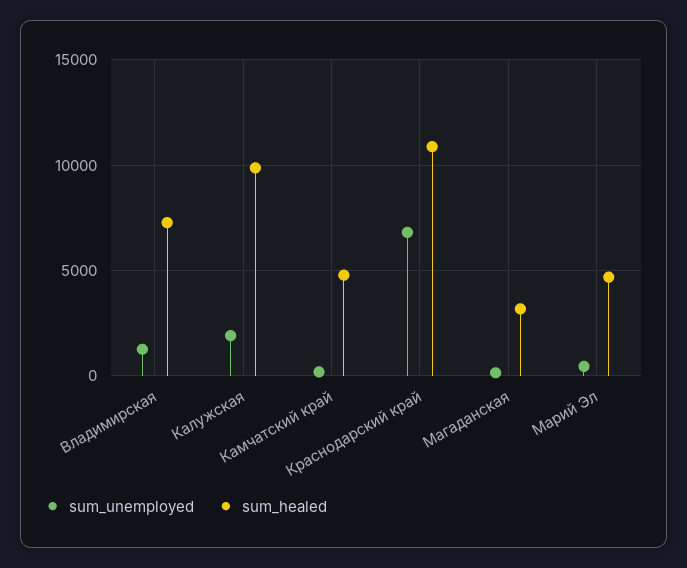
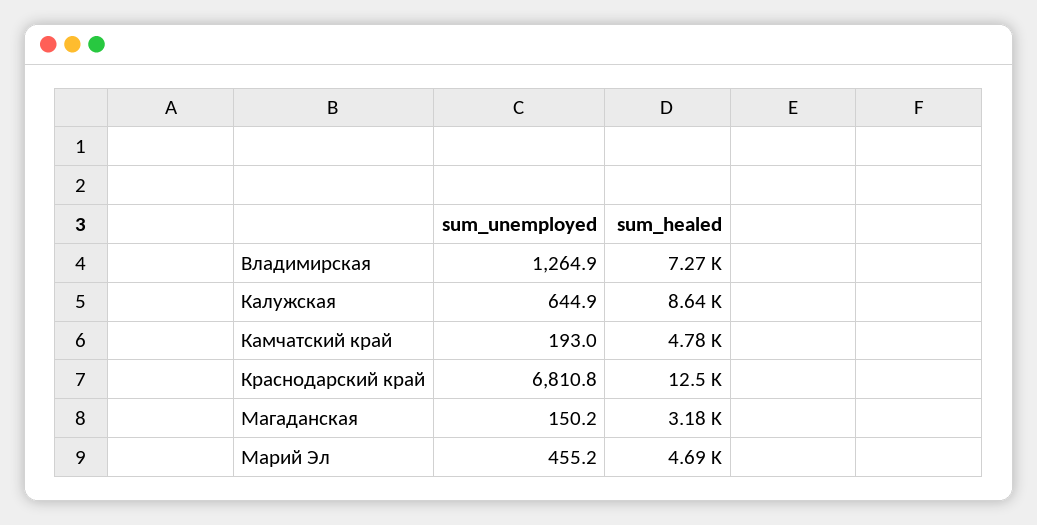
  {
    "sum_unemployed": {
      "Владимирская": 1264.9,
-     "Калужская": 2000,
+     "Калужская": 644.9,
      "Камчатский край": 193,
      "Краснодарский край": 6810.8,
      "Магаданская": 150.2,
      "Марий Эл": 455.2
    },
    "sum_healed": {
      "Владимирская": 7270,
-     "Калужская": 10000,
+     "Калужская": 8640,
      "Камчатский край": 4780,
-     "Краснодарский край": 11000,
+     "Краснодарский край": 12500,
      "Магаданская": 3180,
      "Марий Эл": 4690
    }
  }

